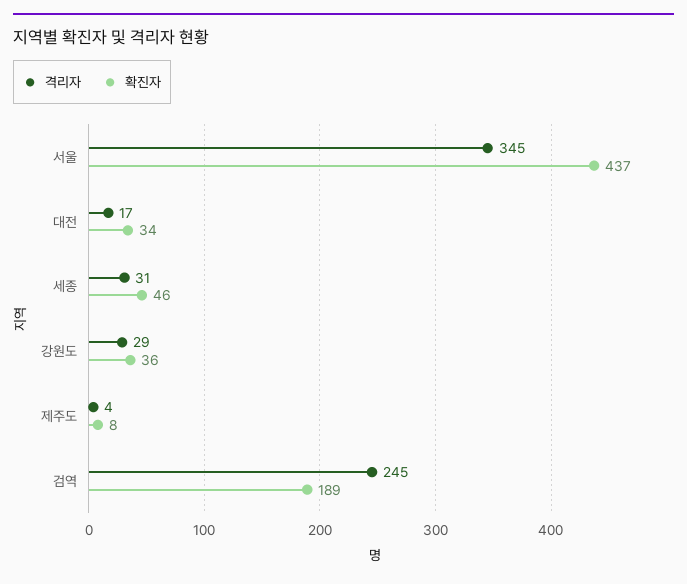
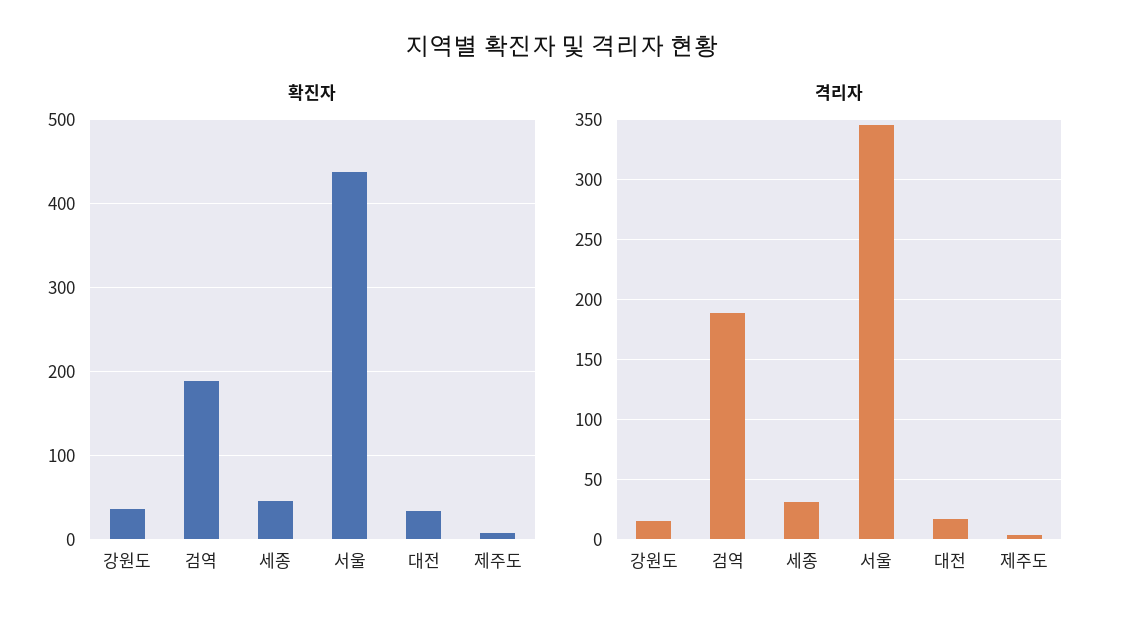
  {
    "격리자": {
      "서울": 345,
      "대전": 17,
      "세종": 31,
-     "강원도": 29,
+     "강원도": 15,
      "제주도": 4,
-     "검역": 245
+     "검역": 190
    },
    "확진자": {
      "서울": 437,
      "대전": 34,
      "세종": 46,
      "강원도": 36,
      "제주도": 8,
      "검역": 189
    }
  }

